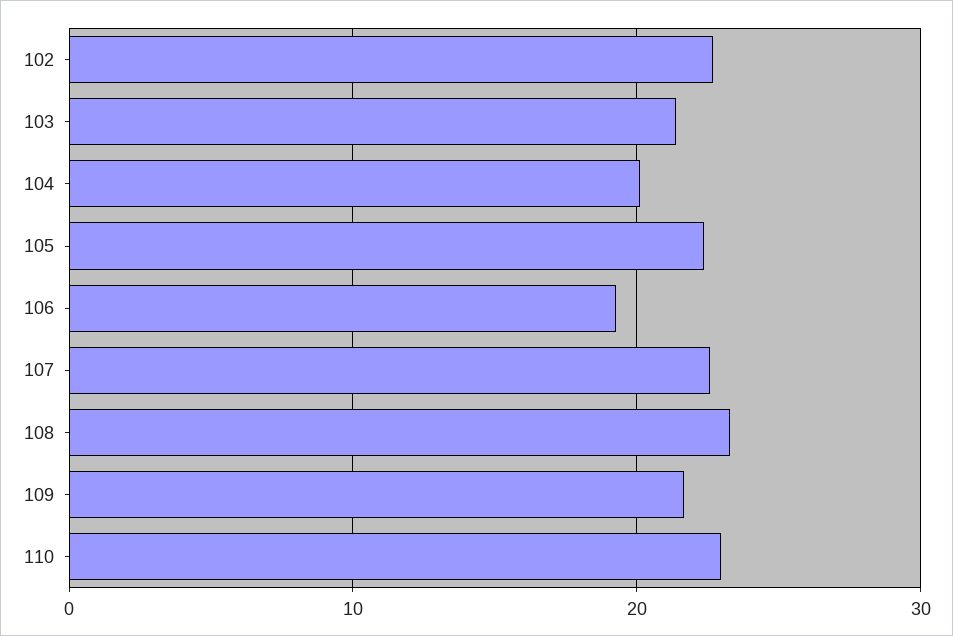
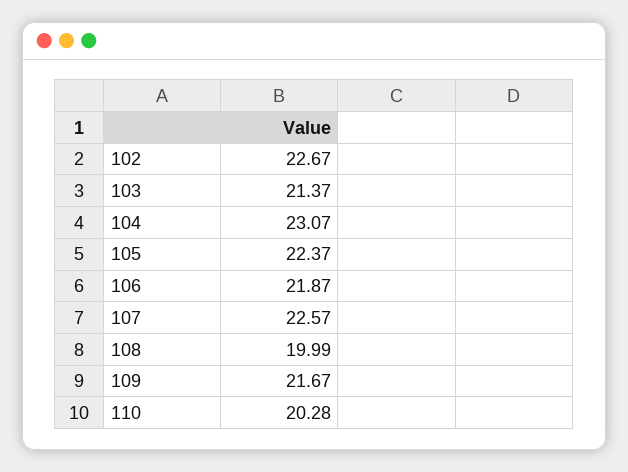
  {
    "102": 22.67,
    "103": 21.37,
-   "104": 20,
+   "104": 23.07,
    "105": 22.37,
-   "106": 19,
+   "106": 21.87,
    "107": 22.57,
-   "108": 23,
+   "108": 19.99,
    "109": 21.67,
-   "110": 23
+   "110": 20.28
  }

